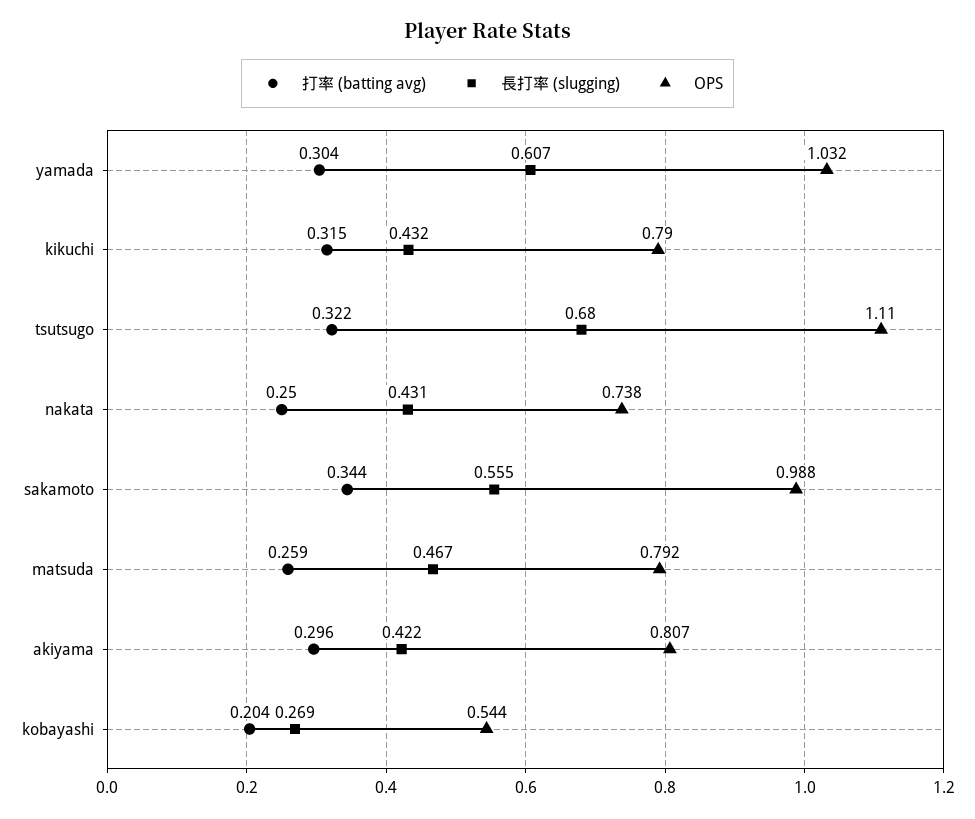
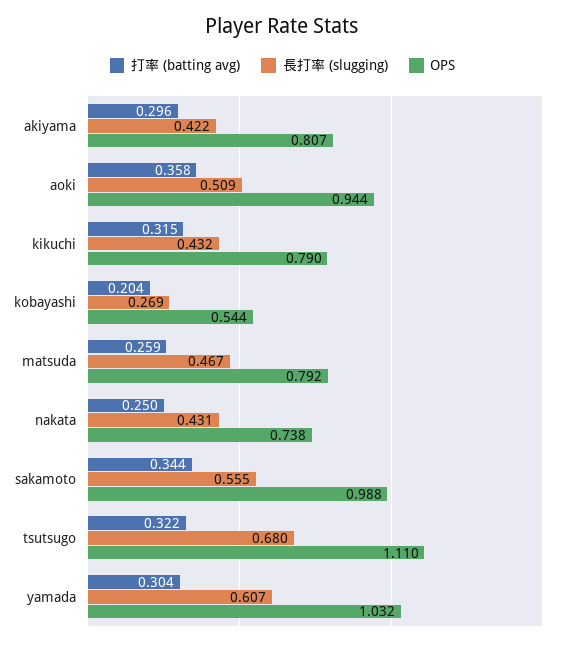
  {
    "打率 (batting avg)": {
      "yamada": 0.304,
      "kikuchi": 0.315,
      "tsutsugo": 0.322,
      "nakata": 0.25,
      "sakamoto": 0.344,
      "matsuda": 0.259,
      "akiyama": 0.296,
-     "kobayashi": 0.204
+     "kobayashi": 0.204,
+     "aoki": 0.358
    },
    "長打率 (slugging)": {
      "yamada": 0.607,
      "kikuchi": 0.432,
      "tsutsugo": 0.68,
      "nakata": 0.431,
      "sakamoto": 0.555,
      "matsuda": 0.467,
      "akiyama": 0.422,
-     "kobayashi": 0.269
+     "kobayashi": 0.269,
+     "aoki": 0.509
    },
    "OPS": {
      "yamada": 1.032,
      "kikuchi": 0.79,
      "tsutsugo": 1.11,
      "nakata": 0.738,
      "sakamoto": 0.988,
      "matsuda": 0.792,
      "akiyama": 0.807,
-     "kobayashi": 0.544
+     "kobayashi": 0.544,
+     "aoki": 0.944
    }
  }

